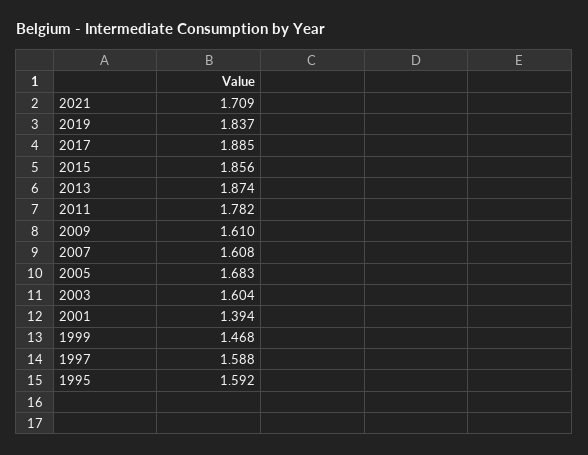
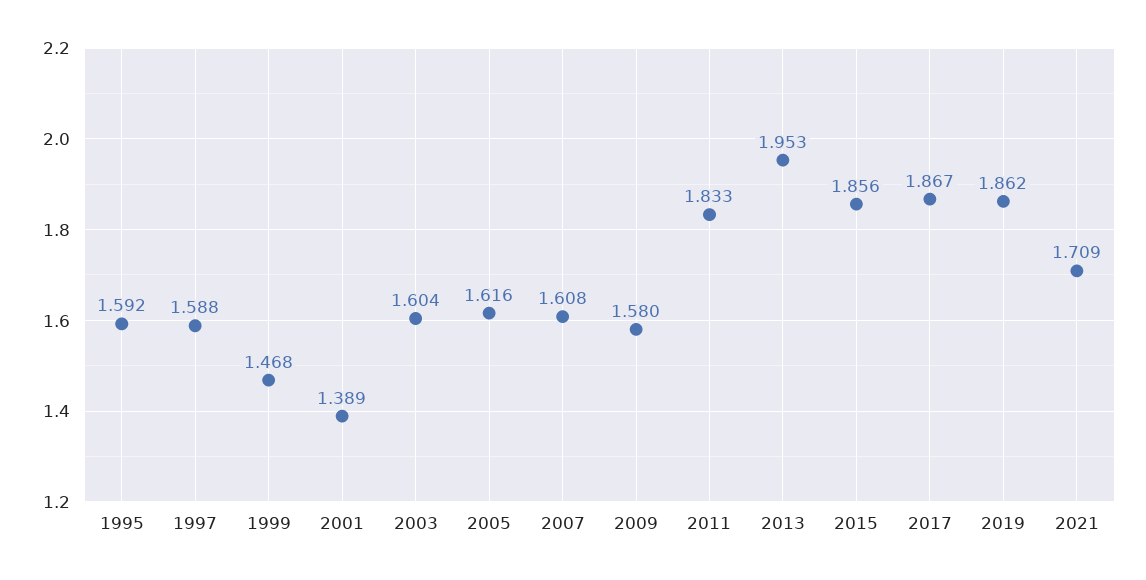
  {
    "2021": 1.709,
-   "2019": 1.837,
+   "2019": 1.862,
-   "2017": 1.885,
+   "2017": 1.867,
    "2015": 1.856,
-   "2013": 1.874,
+   "2013": 1.953,
-   "2011": 1.782,
+   "2011": 1.833,
-   "2009": 1.61,
+   "2009": 1.58,
    "2007": 1.608,
-   "2005": 1.683,
+   "2005": 1.616,
    "2003": 1.604,
-   "2001": 1.394,
+   "2001": 1.389,
    "1999": 1.468,
    "1997": 1.588,
    "1995": 1.592
  }

